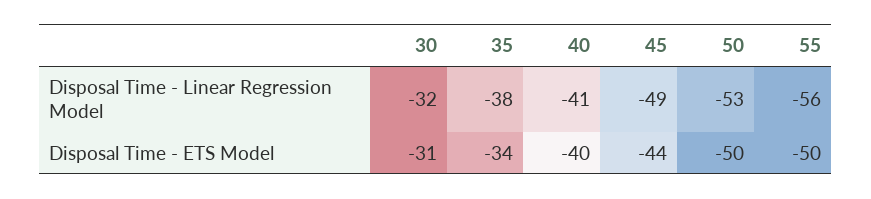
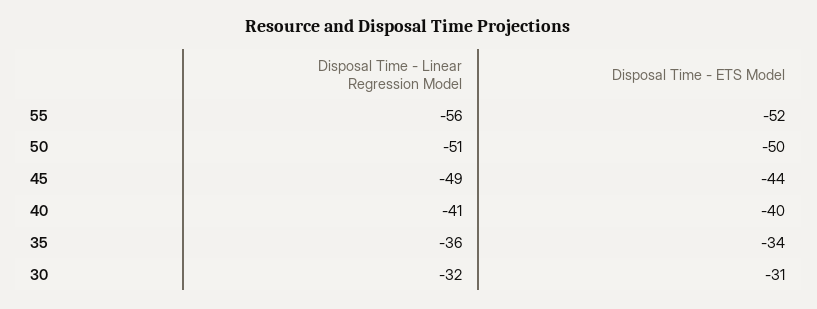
  {
    "30": {
      "Disposal Time - Linear Regression Model": -32,
      "Disposal Time - ETS Model": -31
    },
    "35": {
-     "Disposal Time - Linear Regression Model": -38,
+     "Disposal Time - Linear Regression Model": -36,
      "Disposal Time - ETS Model": -34
    },
    "40": {
      "Disposal Time - Linear Regression Model": -41,
      "Disposal Time - ETS Model": -40
    },
    "45": {
      "Disposal Time - Linear Regression Model": -49,
      "Disposal Time - ETS Model": -44
    },
    "50": {
-     "Disposal Time - Linear Regression Model": -53,
+     "Disposal Time - Linear Regression Model": -51,
      "Disposal Time - ETS Model": -50
    },
    "55": {
      "Disposal Time - Linear Regression Model": -56,
-     "Disposal Time - ETS Model": -50
+     "Disposal Time - ETS Model": -52
    }
  }

